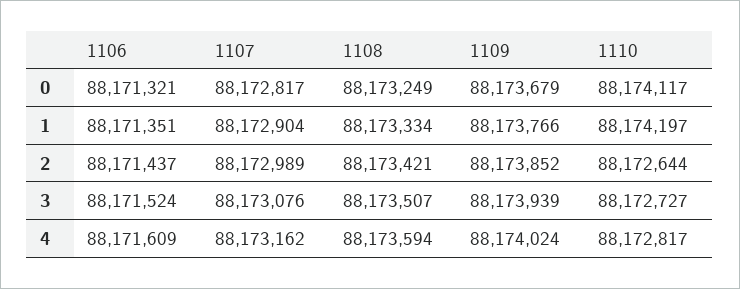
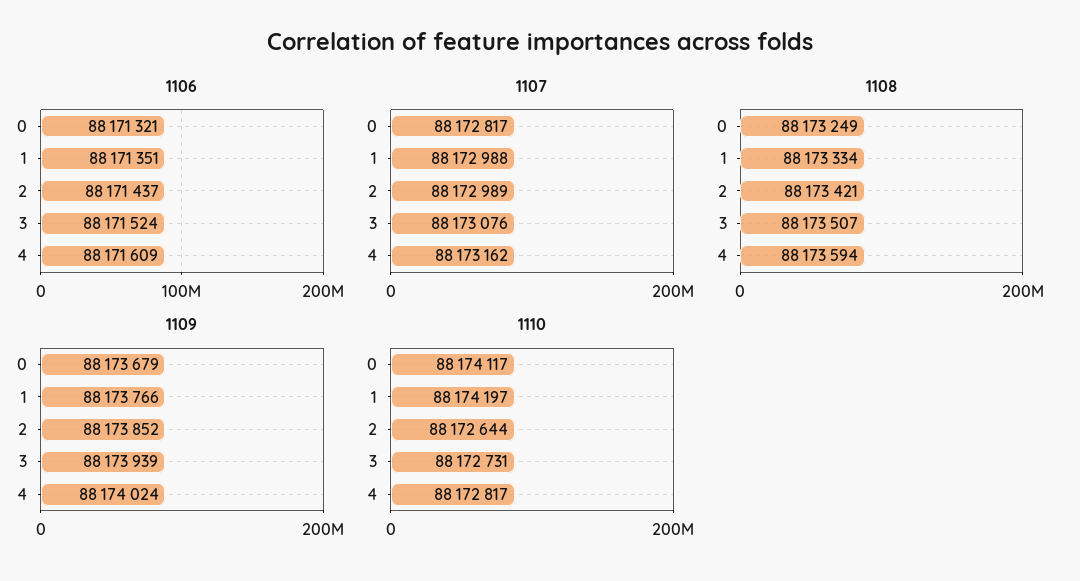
  {
    "1106": {
      "0": 88171321,
      "1": 88171351,
      "2": 88171437,
      "3": 88171524,
      "4": 88171609
    },
    "1107": {
      "0": 88172817,
-     "1": 88172904,
+     "1": 88172988,
      "2": 88172989,
      "3": 88173076,
      "4": 88173162
    },
    "1108": {
      "0": 88173249,
      "1": 88173334,
      "2": 88173421,
      "3": 88173507,
      "4": 88173594
    },
    "1109": {
      "0": 88173679,
      "1": 88173766,
      "2": 88173852,
      "3": 88173939,
      "4": 88174024
    },
    "1110": {
      "0": 88174117,
      "1": 88174197,
      "2": 88172644,
-     "3": 88172727,
+     "3": 88172731,
      "4": 88172817
    }
  }

